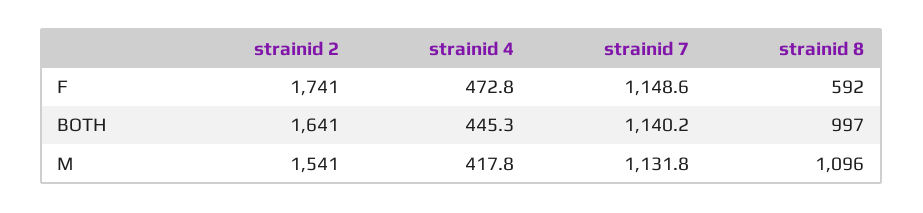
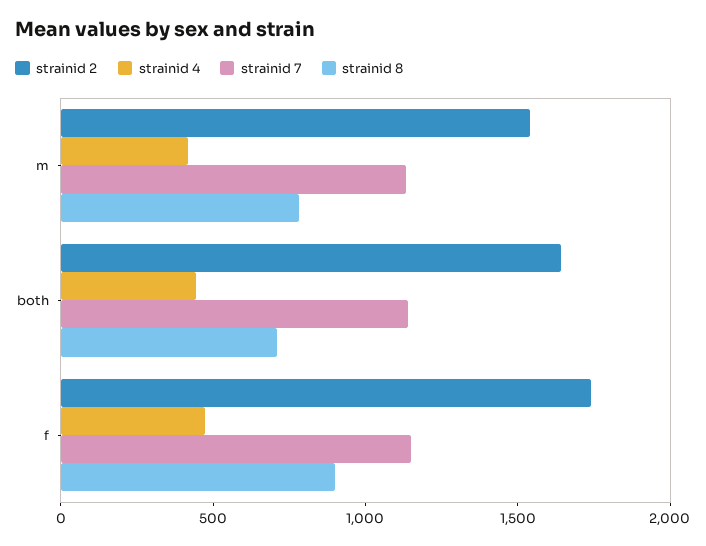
  {
    "strainid 2": {
      "F": 1741,
      "BOTH": 1641,
      "M": 1541
    },
    "strainid 4": {
      "F": 472.8,
      "BOTH": 445.3,
      "M": 417.8
    },
    "strainid 7": {
      "F": 1148.6,
      "BOTH": 1140.2,
      "M": 1131.8
    },
    "strainid 8": {
-     "F": 592,
+     "F": 900,
-     "BOTH": 997,
+     "BOTH": 700,
-     "M": 1096
+     "M": 800
    }
  }

